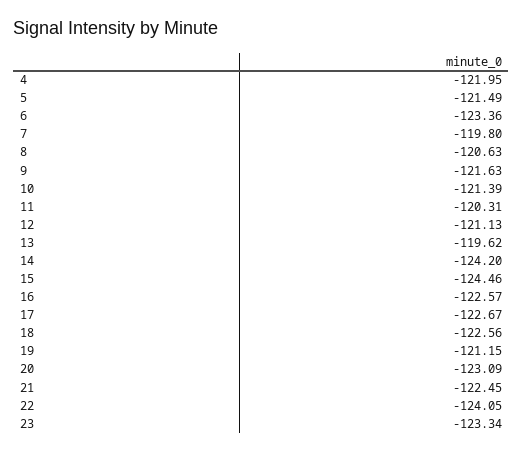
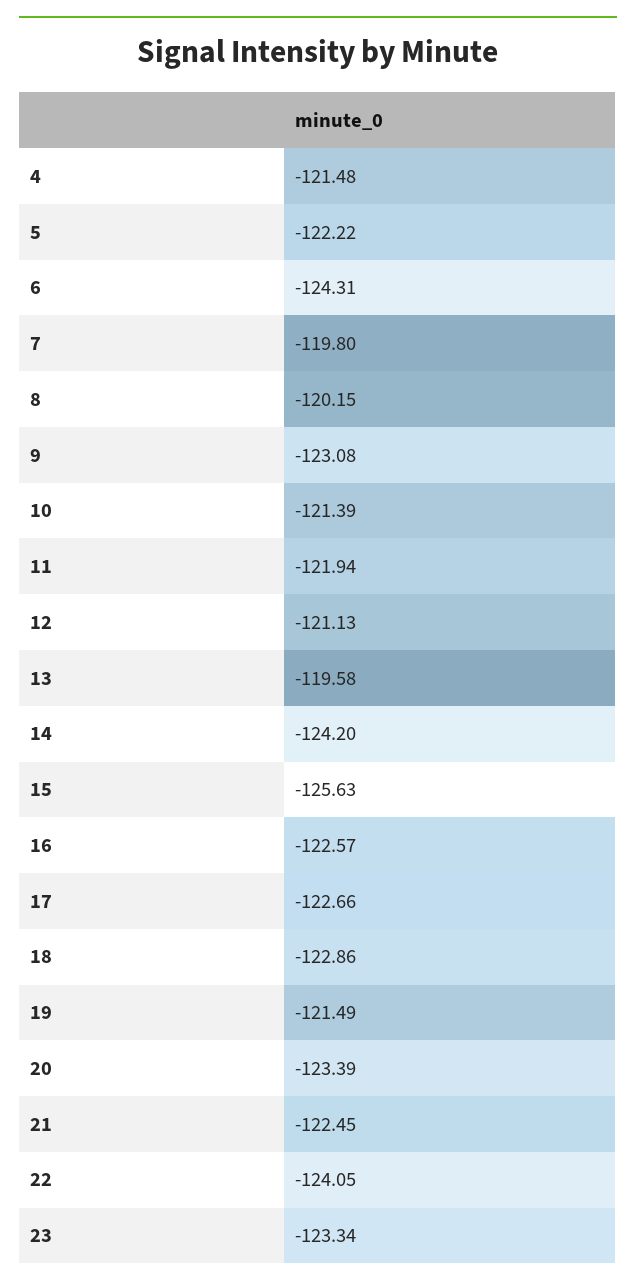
  {
-   "4": -121.95,
+   "4": -121.48,
-   "5": -121.49,
+   "5": -122.22,
-   "6": -123.36,
+   "6": -124.31,
    "7": -119.8,
-   "8": -120.63,
+   "8": -120.15,
-   "9": -121.63,
+   "9": -123.08,
    "10": -121.39,
-   "11": -120.31,
+   "11": -121.94,
    "12": -121.13,
-   "13": -119.62,
+   "13": -119.58,
    "14": -124.2,
-   "15": -124.46,
+   "15": -125.63,
    "16": -122.57,
-   "17": -122.67,
+   "17": -122.66,
-   "18": -122.56,
+   "18": -122.86,
-   "19": -121.15,
+   "19": -121.49,
-   "20": -123.09,
+   "20": -123.39,
    "21": -122.45,
    "22": -124.05,
    "23": -123.34
  }

